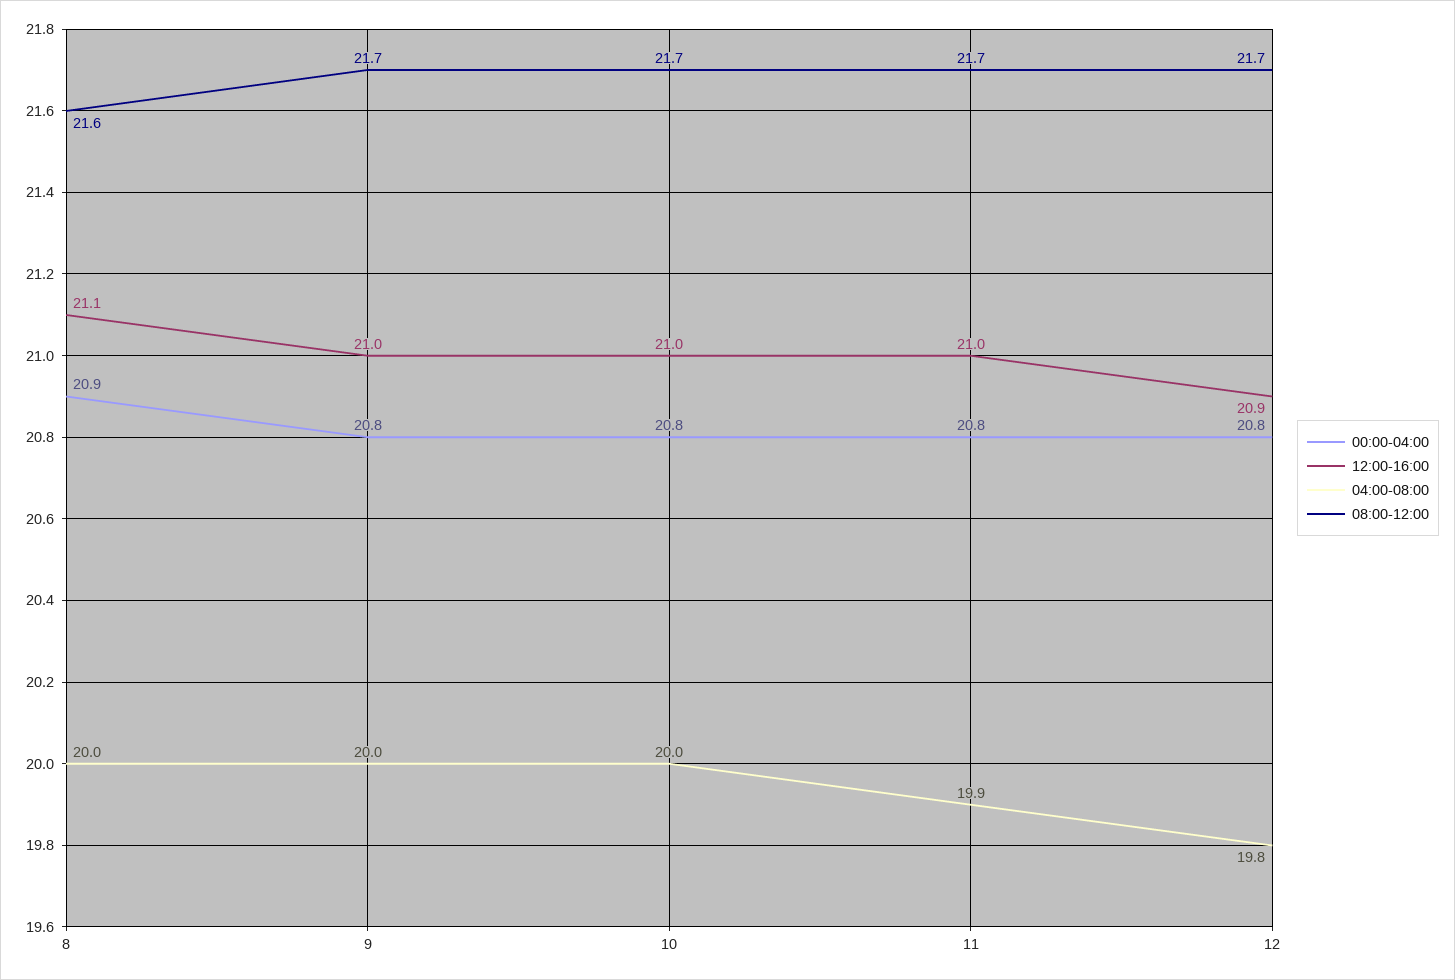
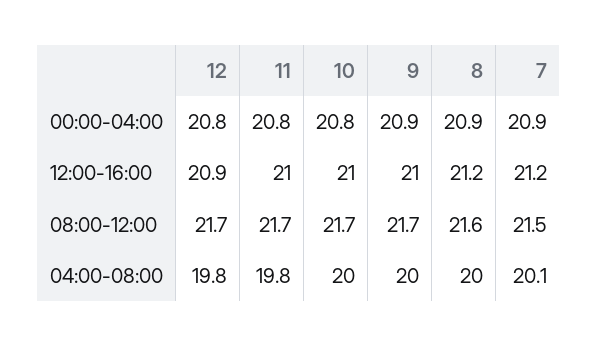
  {
    "00:00-04:00": {
      "8": 20.9,
-     "9": 20.8,
+     "9": 20.9,
      "10": 20.8,
      "11": 20.8,
-     "12": 20.8
+     "12": 20.8,
+     "7": 20.9
    },
    "12:00-16:00": {
-     "8": 21.1,
+     "8": 21.2,
      "9": 21,
      "10": 21,
      "11": 21,
-     "12": 20.9
+     "12": 20.9,
+     "7": 21.2
    },
    "04:00-08:00": {
      "8": 20,
      "9": 20,
      "10": 20,
-     "11": 19.9,
+     "11": 19.8,
-     "12": 19.8
+     "12": 19.8,
+     "7": 20.1
    },
    "08:00-12:00": {
      "8": 21.6,
      "9": 21.7,
      "10": 21.7,
      "11": 21.7,
-     "12": 21.7
+     "12": 21.7,
+     "7": 21.5
    }
  }

